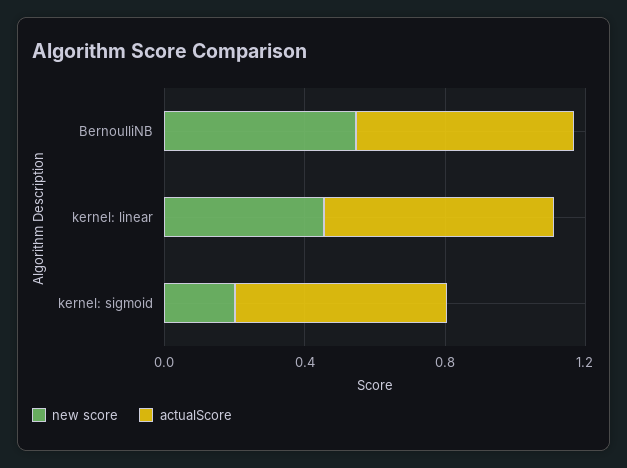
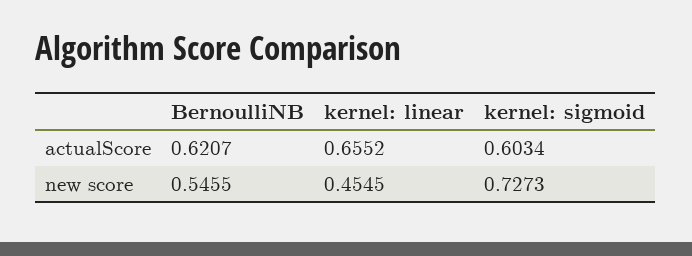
  {
    "new score": {
      "BernoulliNB": 0.5455,
      "kernel: linear": 0.4545,
-     "kernel: sigmoid": 0.2
+     "kernel: sigmoid": 0.7273
    },
    "actualScore": {
      "BernoulliNB": 0.6207,
      "kernel: linear": 0.6552,
      "kernel: sigmoid": 0.6034
    }
  }

